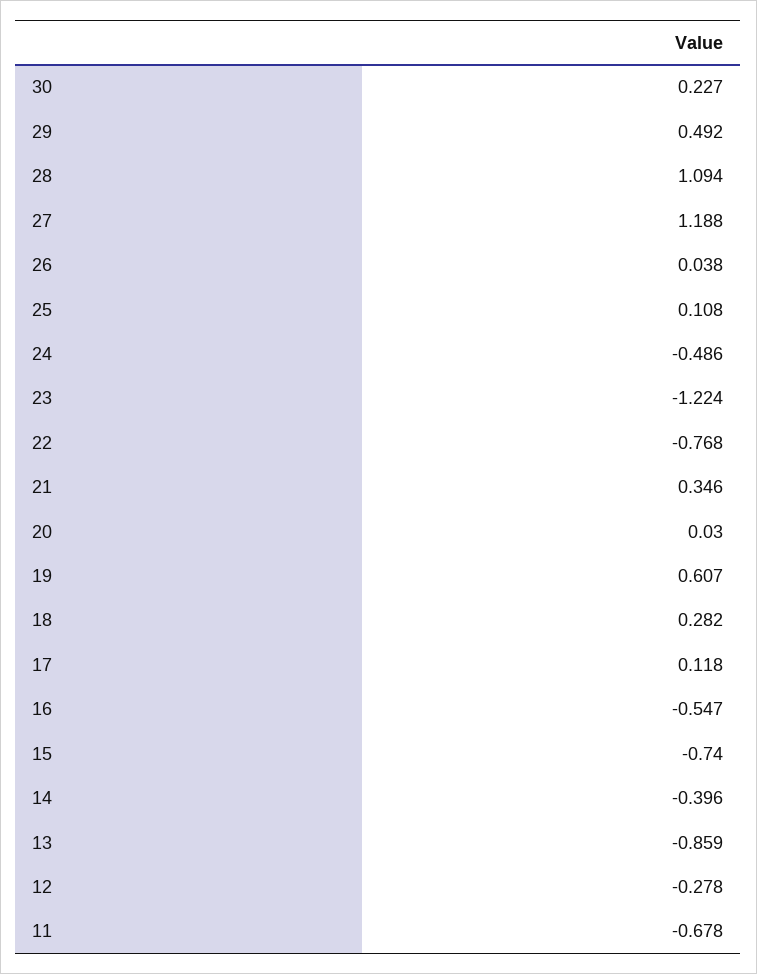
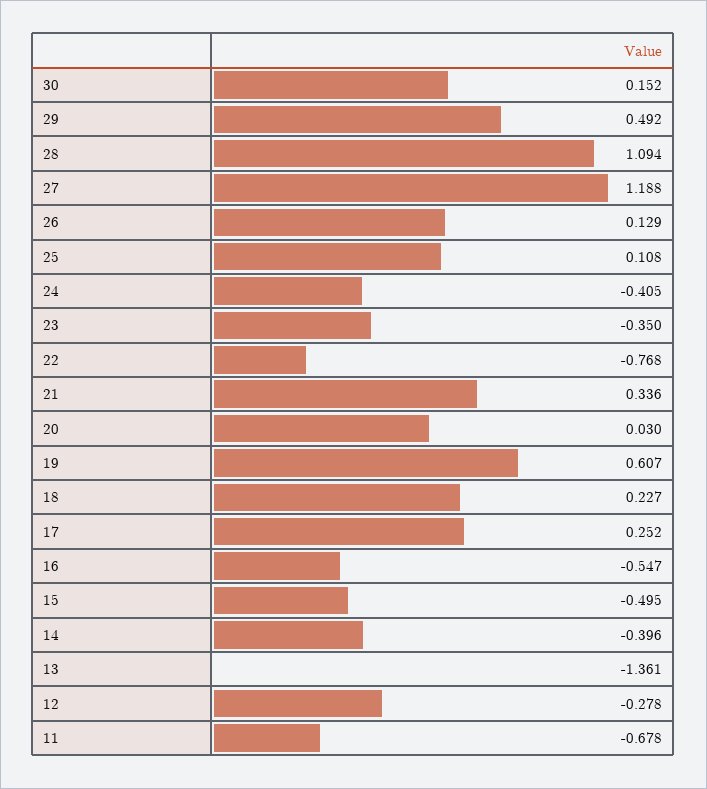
  {
-   "30": 0.227,
+   "30": 0.152,
    "29": 0.492,
    "28": 1.094,
    "27": 1.188,
-   "26": 0.038,
+   "26": 0.129,
    "25": 0.108,
-   "24": -0.486,
+   "24": -0.405,
-   "23": -1.224,
+   "23": -0.35,
    "22": -0.768,
-   "21": 0.346,
+   "21": 0.336,
    "20": 0.03,
    "19": 0.607,
-   "18": 0.282,
+   "18": 0.227,
-   "17": 0.118,
+   "17": 0.252,
    "16": -0.547,
-   "15": -0.74,
+   "15": -0.495,
    "14": -0.396,
-   "13": -0.859,
+   "13": -1.361,
    "12": -0.278,
    "11": -0.678
  }

